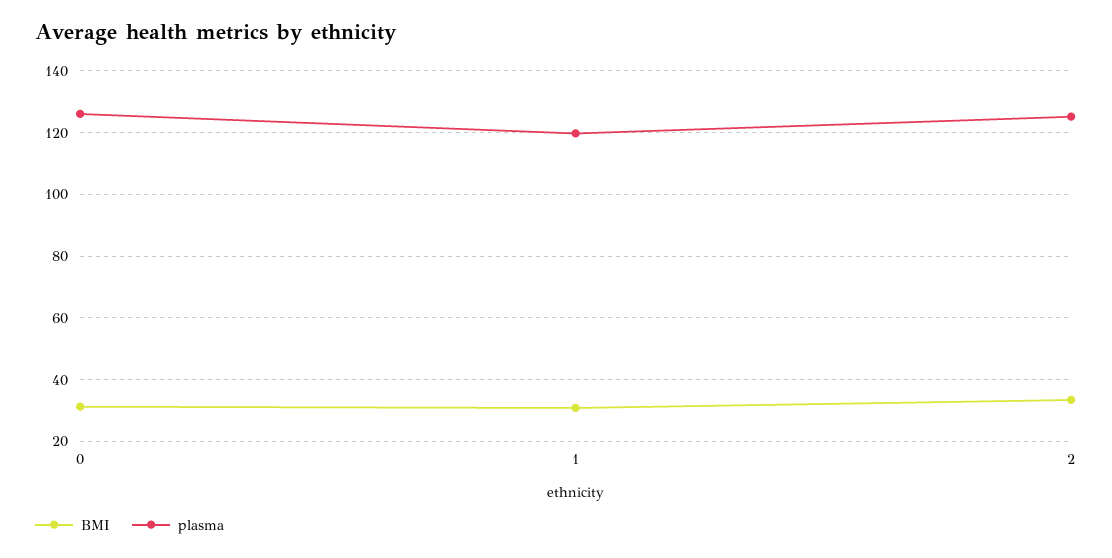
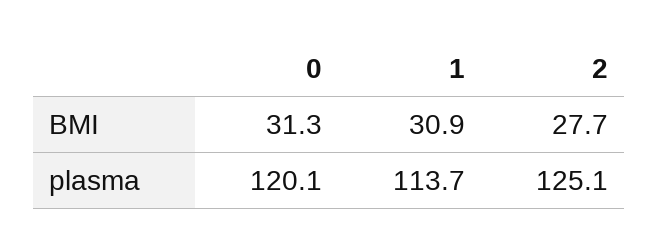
  {
    "BMI": {
      "0": 31.3,
      "1": 30.9,
-     "2": 34
+     "2": 27.7
    },
    "plasma": {
-     "0": 126,
+     "0": 120.1,
-     "1": 120,
+     "1": 113.7,
      "2": 125.1
    }
  }

